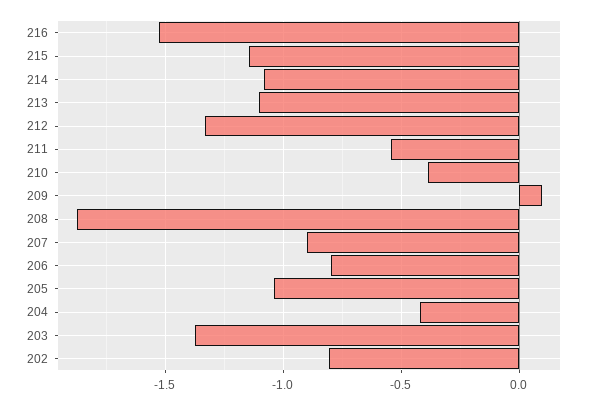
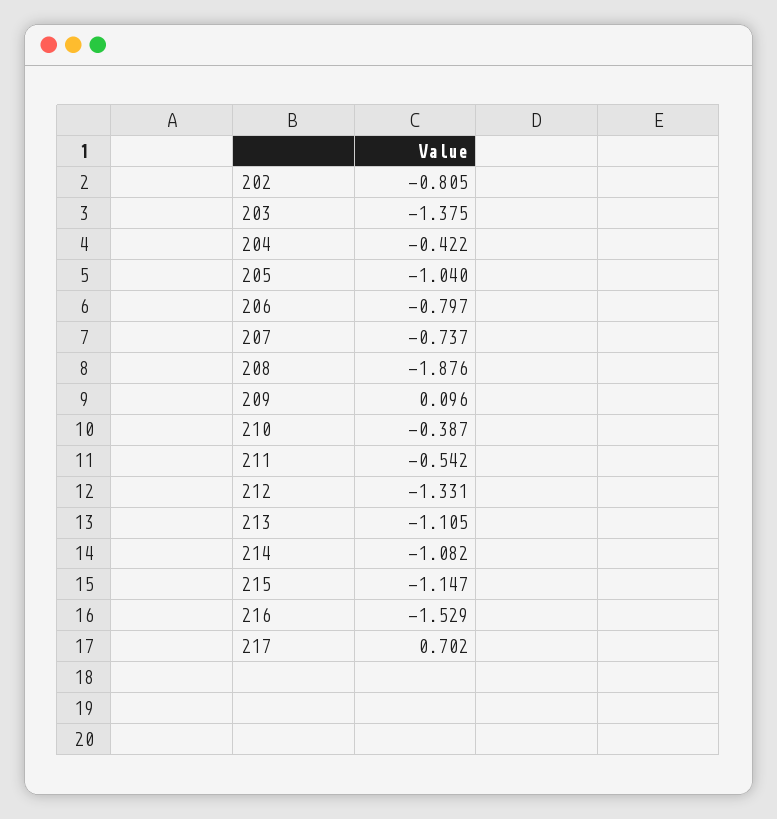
  {
    "216": -1.529,
    "215": -1.147,
    "214": -1.082,
    "213": -1.105,
    "212": -1.331,
    "211": -0.542,
    "210": -0.387,
    "209": 0.096,
    "208": -1.876,
-   "207": -0.9,
+   "207": -0.737,
    "206": -0.797,
    "205": -1.04,
    "204": -0.422,
    "203": -1.375,
-   "202": -0.805
+   "202": -0.805,
+   "217": 0.702
  }

